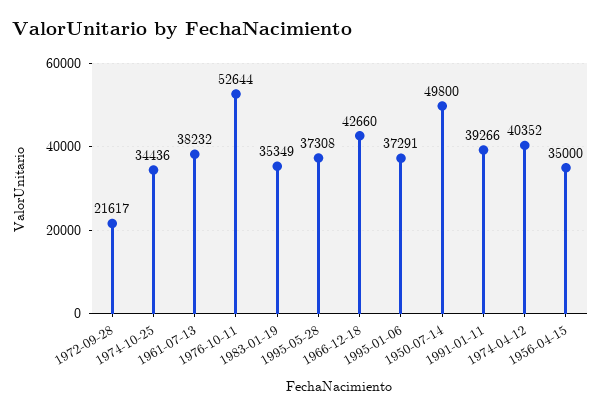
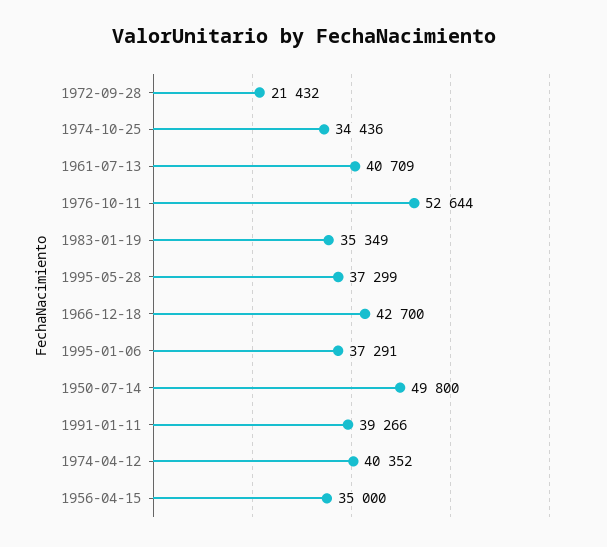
  {
-   "1972-09-28": 21617,
+   "1972-09-28": 21432,
    "1974-10-25": 34436,
-   "1961-07-13": 38232,
+   "1961-07-13": 40709,
    "1976-10-11": 52644,
    "1983-01-19": 35349,
-   "1995-05-28": 37308,
+   "1995-05-28": 37299,
-   "1966-12-18": 42660,
+   "1966-12-18": 42700,
    "1995-01-06": 37291,
    "1950-07-14": 49800,
    "1991-01-11": 39266,
    "1974-04-12": 40352,
    "1956-04-15": 35000
  }

